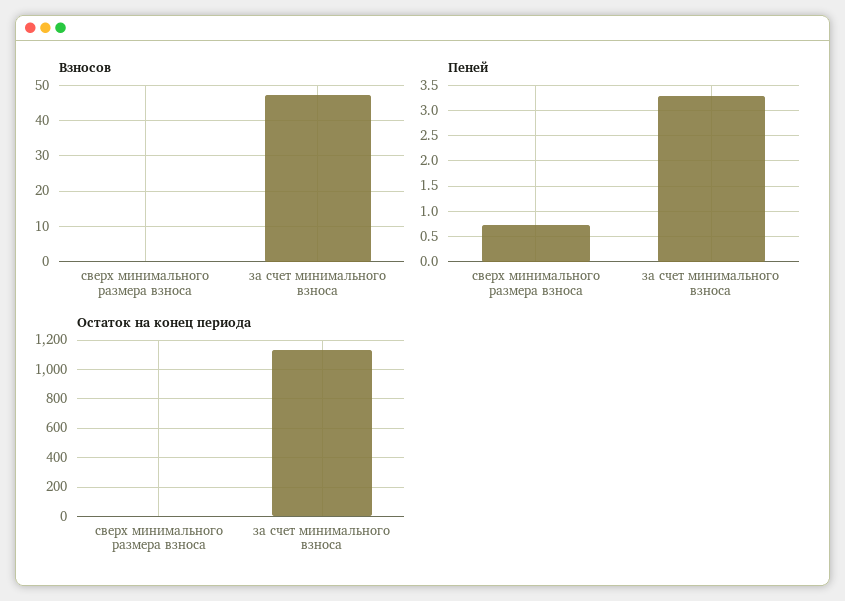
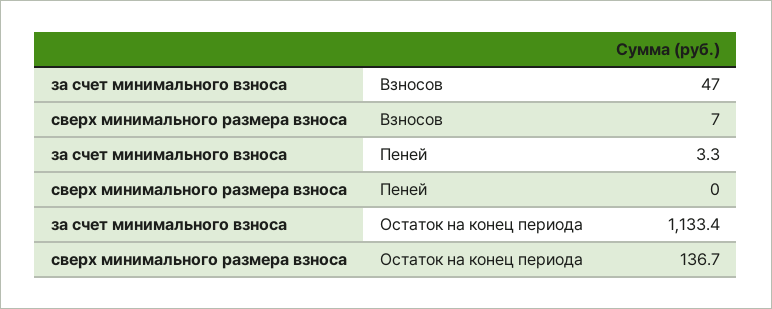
  {
    "Взносов": {
-     "сверх минимального размера взноса": 0,
+     "сверх минимального размера взноса": 7,
      "за счет минимального взноса": 47
    },
    "Пеней": {
-     "сверх минимального размера взноса": 0.75,
+     "сверх минимального размера взноса": 0,
      "за счет минимального взноса": 3.3
    },
    "Остаток на конец периода": {
-     "сверх минимального размера взноса": 0,
+     "сверх минимального размера взноса": 136.7,
      "за счет минимального взноса": 1133.4
    }
  }

